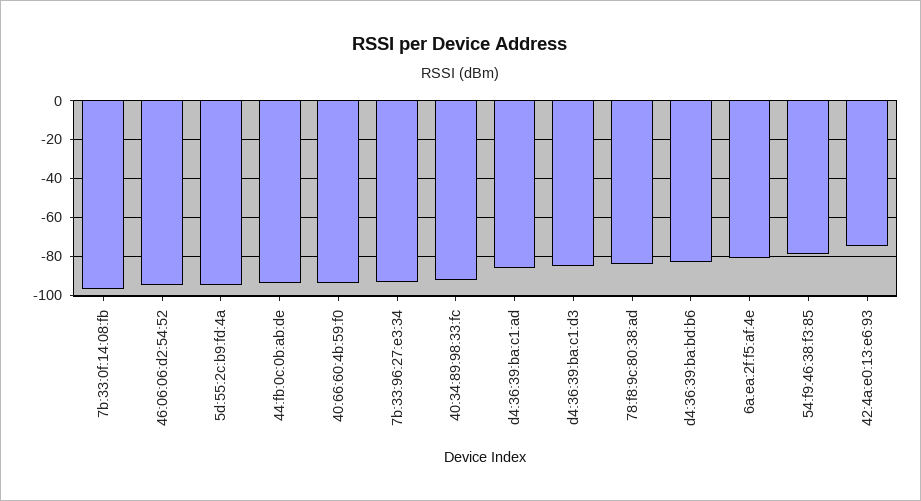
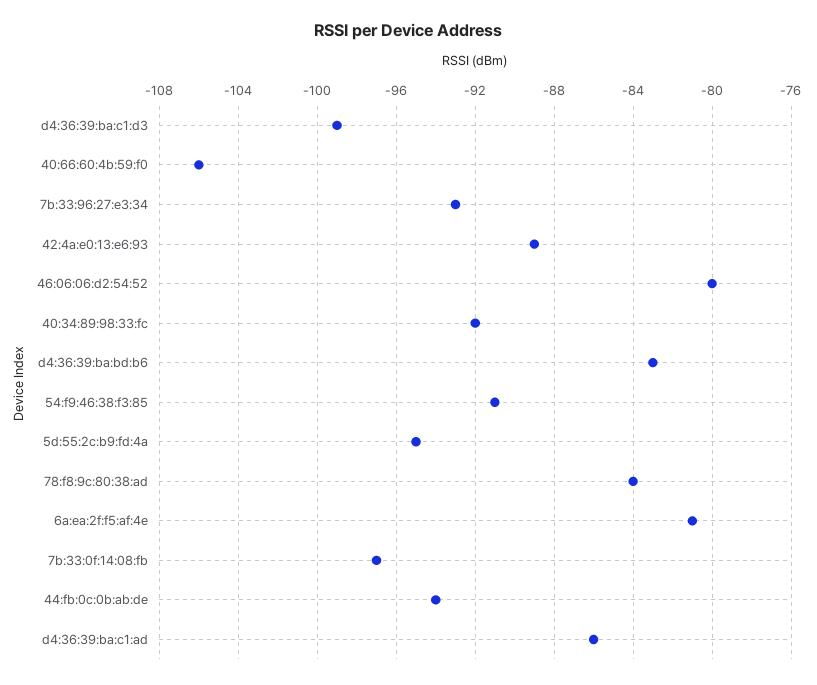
  {
    "7b:33:0f:14:08:fb": -97,
-   "46:06:06:d2:54:52": -95,
+   "46:06:06:d2:54:52": -80,
    "5d:55:2c:b9:fd:4a": -95,
    "44:fb:0c:0b:ab:de": -94,
-   "40:66:60:4b:59:f0": -95,
+   "40:66:60:4b:59:f0": -106,
    "7b:33:96:27:e3:34": -93,
    "40:34:89:98:33:fc": -92,
    "d4:36:39:ba:c1:ad": -86,
-   "d4:36:39:ba:c1:d3": -85,
+   "d4:36:39:ba:c1:d3": -99,
    "78:f8:9c:80:38:ad": -84,
    "d4:36:39:ba:bd:b6": -83,
    "6a:ea:2f:f5:af:4e": -81,
-   "54:f9:46:38:f3:85": -80,
+   "54:f9:46:38:f3:85": -91,
-   "42:4a:e0:13:e6:93": -75
+   "42:4a:e0:13:e6:93": -89
  }

